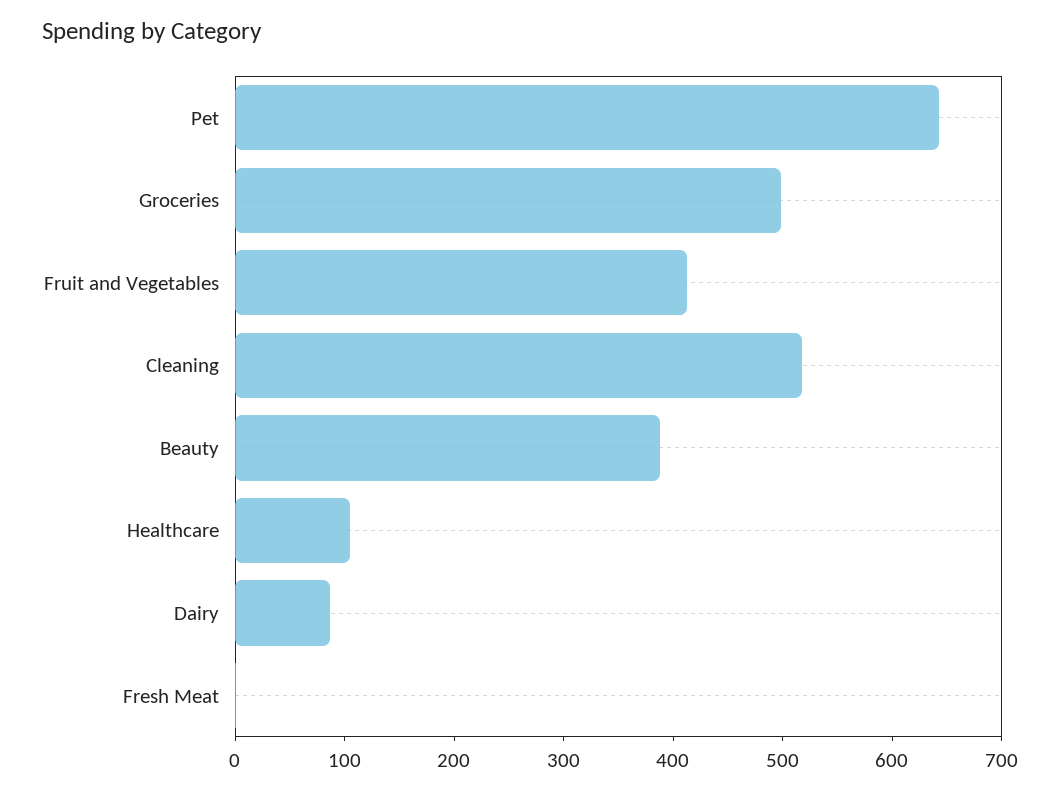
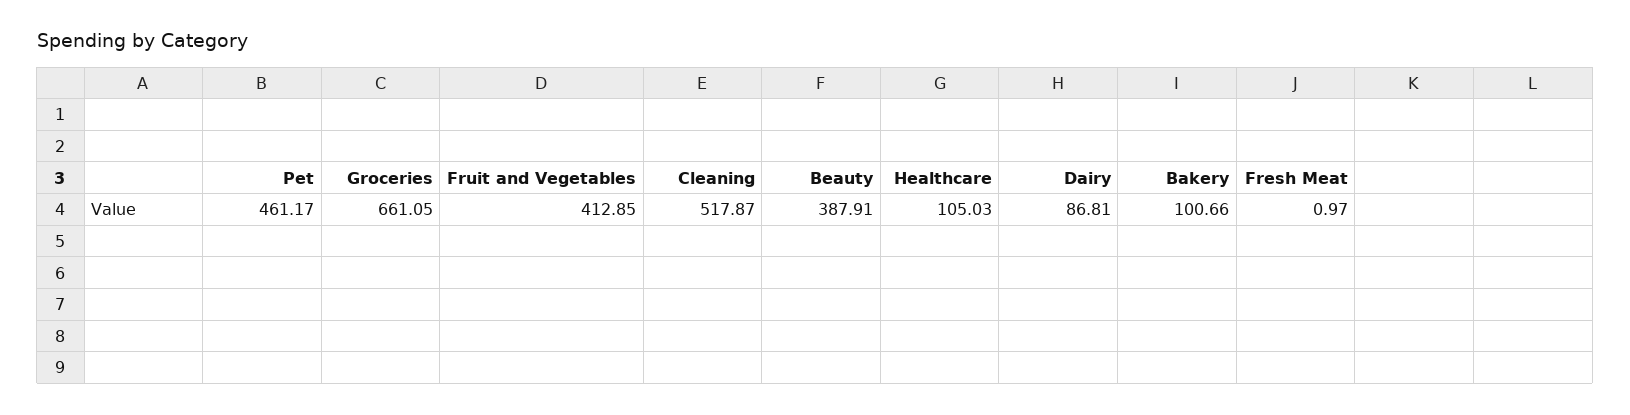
  {
-   "Pet": 640,
+   "Pet": 461.17,
-   "Groceries": 500,
+   "Groceries": 661.05,
    "Fruit and Vegetables": 412.85,
    "Cleaning": 517.87,
    "Beauty": 387.91,
    "Healthcare": 105.03,
    "Dairy": 86.81,
-   "Fresh Meat": 0.97
+   "Fresh Meat": 0.97,
+   "Bakery": 100.66
  }

